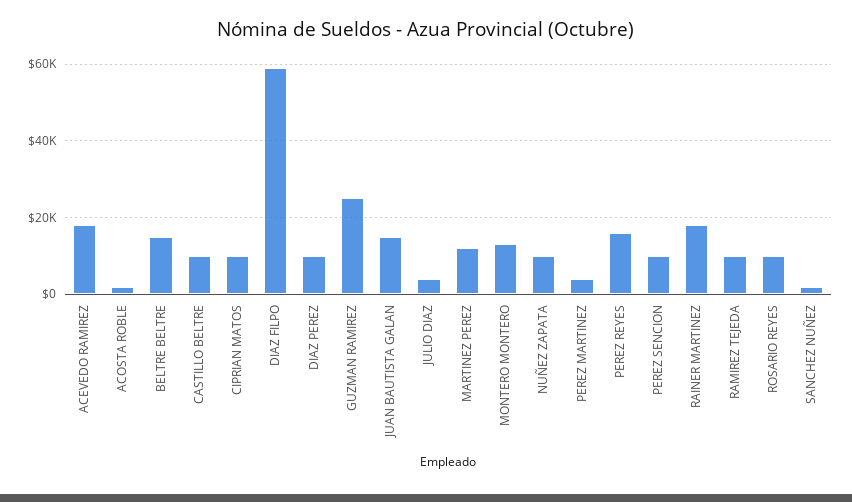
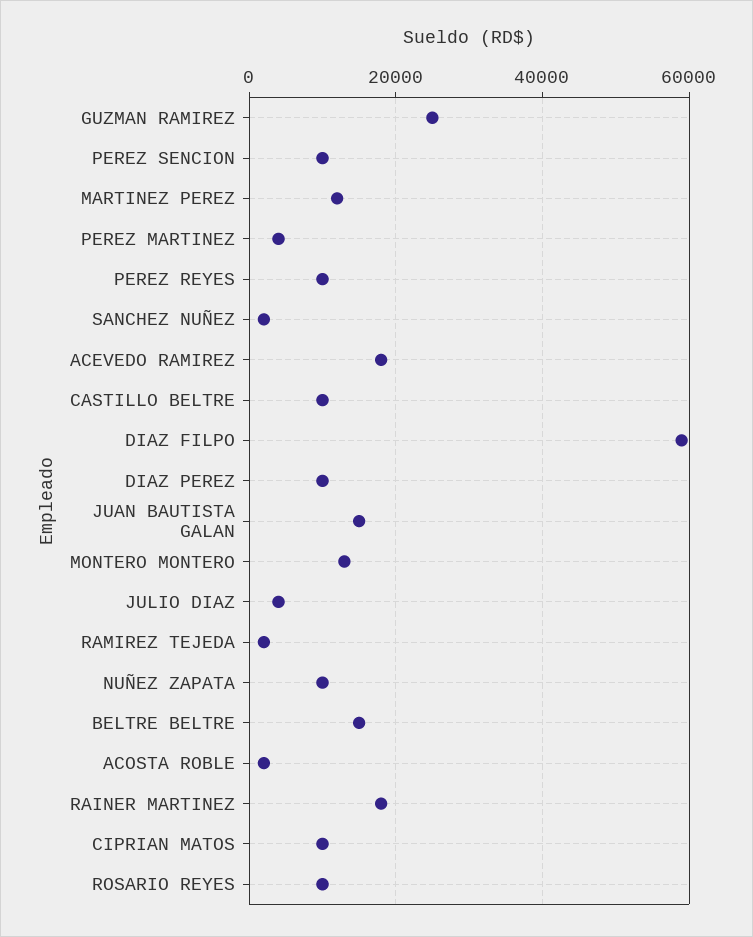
  {
    "ACEVEDO RAMIREZ": 18000,
    "ACOSTA ROBLE": 2000,
    "BELTRE BELTRE": 16000,
    "CASTILLO BELTRE": 10000,
    "CIPRIAN MATOS": 10000,
    "DIAZ FILPO": 60000,
    "DIAZ PEREZ": 10000,
    "GUZMAN RAMIREZ": 26000,
    "JUAN BAUTISTA GALAN": 16000,
    "JULIO DIAZ": 4000,
    "MARTINEZ PEREZ": 12000,
    "MONTERO MONTERO": 14000,
    "NUÑEZ ZAPATA": 10000,
    "PEREZ MARTINEZ": 4000,
-   "PEREZ REYES": 16000,
+   "PEREZ REYES": 10000,
    "PEREZ SENCION": 10000,
    "RAINER MARTINEZ": 18000,
-   "RAMIREZ TEJEDA": 10000,
+   "RAMIREZ TEJEDA": 2000,
    "ROSARIO REYES": 10000,
    "SANCHEZ NUÑEZ": 2000
  }

